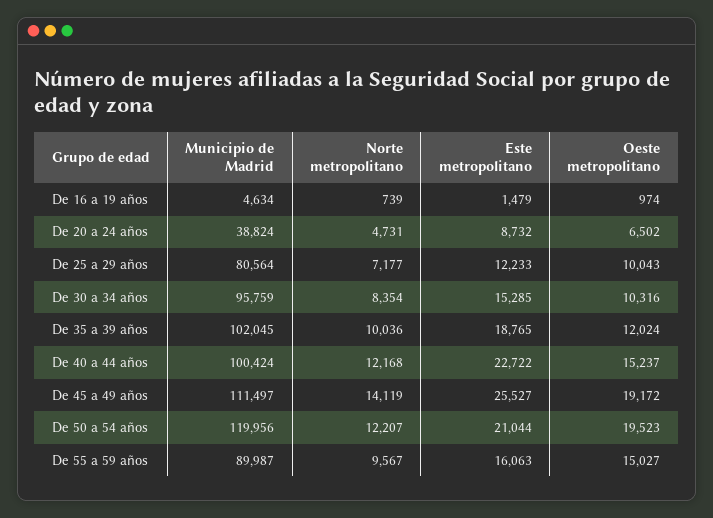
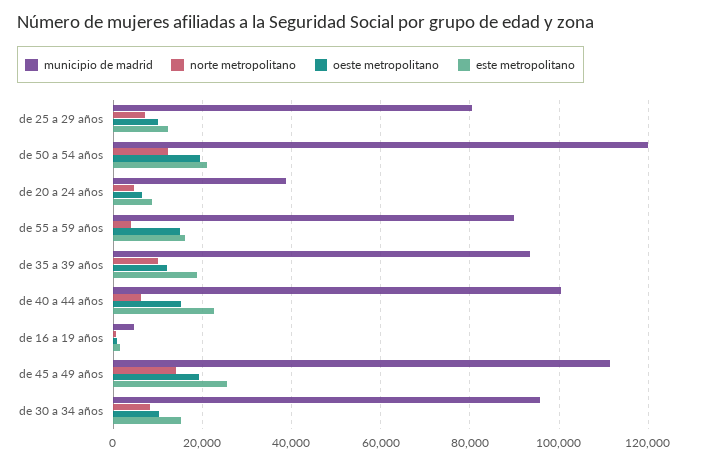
  {
    "Municipio de Madrid": {
      "De 16 a 19 años": 4634,
      "De 20 a 24 años": 38824,
      "De 25 a 29 años": 80564,
      "De 30 a 34 años": 95759,
-     "De 35 a 39 años": 102045,
+     "De 35 a 39 años": 94000,
      "De 40 a 44 años": 100424,
      "De 45 a 49 años": 111497,
      "De 50 a 54 años": 119956,
      "De 55 a 59 años": 89987
    },
    "Norte metropolitano": {
      "De 16 a 19 años": 739,
      "De 20 a 24 años": 4731,
      "De 25 a 29 años": 7177,
      "De 30 a 34 años": 8354,
      "De 35 a 39 años": 10036,
-     "De 40 a 44 años": 12168,
+     "De 40 a 44 años": 6000,
      "De 45 a 49 años": 14119,
      "De 50 a 54 años": 12207,
-     "De 55 a 59 años": 9567
+     "De 55 a 59 años": 4000
    },
    "Este metropolitano": {
      "De 16 a 19 años": 1479,
      "De 20 a 24 años": 8732,
      "De 25 a 29 años": 12233,
      "De 30 a 34 años": 15285,
      "De 35 a 39 años": 18765,
      "De 40 a 44 años": 22722,
      "De 45 a 49 años": 25527,
      "De 50 a 54 años": 21044,
      "De 55 a 59 años": 16063
    },
    "Oeste metropolitano": {
      "De 16 a 19 años": 974,
      "De 20 a 24 años": 6502,
      "De 25 a 29 años": 10043,
      "De 30 a 34 años": 10316,
      "De 35 a 39 años": 12024,
      "De 40 a 44 años": 15237,
      "De 45 a 49 años": 19172,
      "De 50 a 54 años": 19523,
      "De 55 a 59 años": 15027
    }
  }

